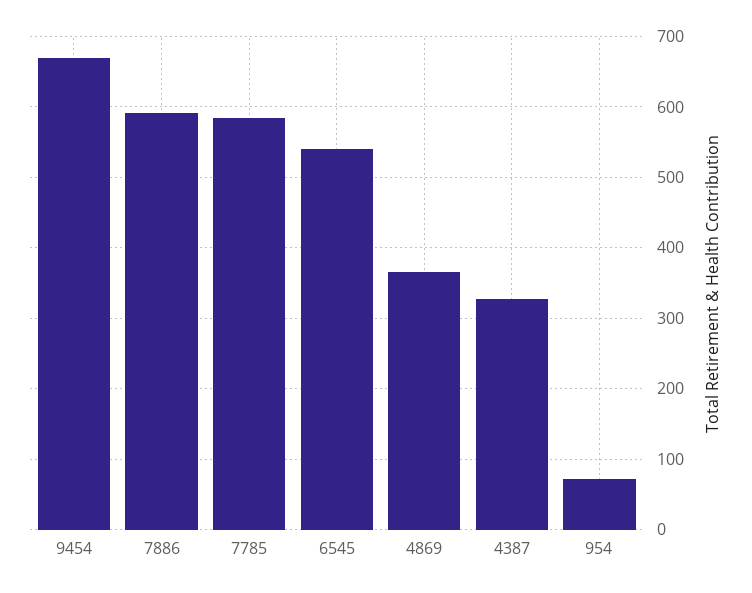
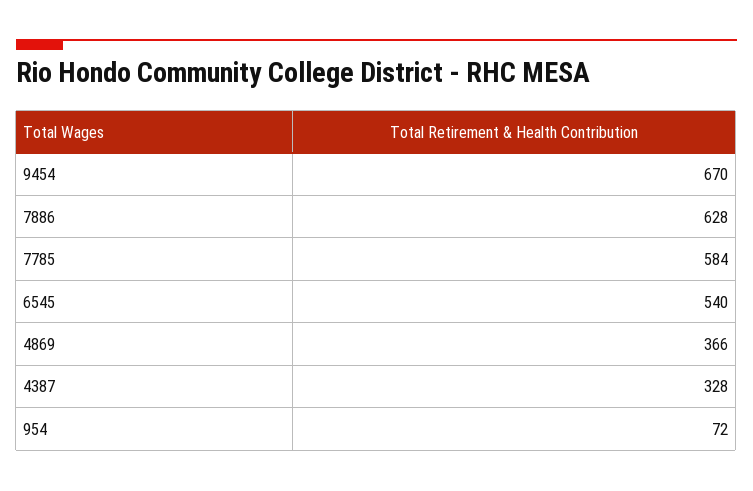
  {
    "9454": 670,
-   "7886": 590,
+   "7886": 628,
    "7785": 584,
    "6545": 540,
    "4869": 366,
    "4387": 328,
    "954": 72
  }

